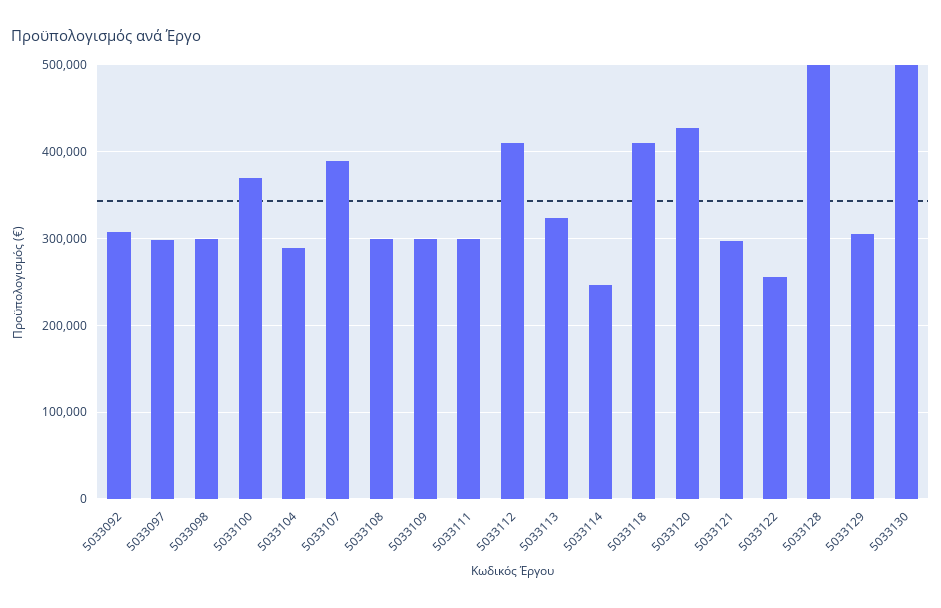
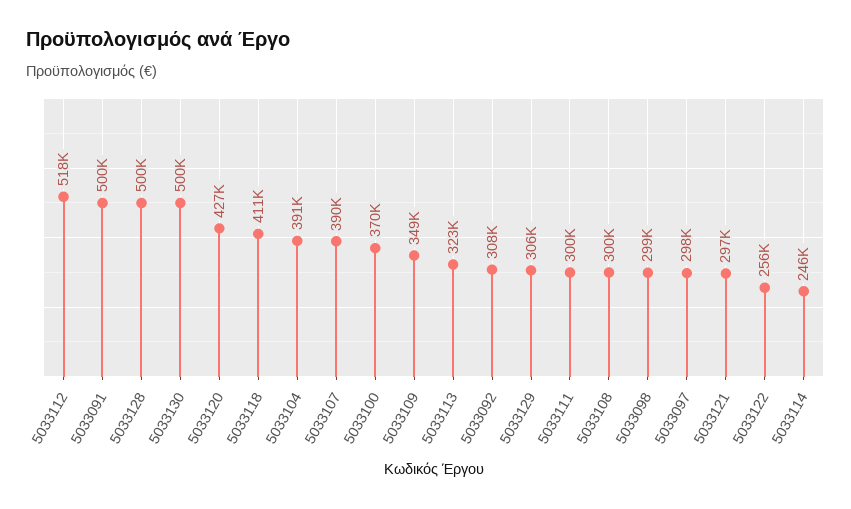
  {
    "5033092": 308000,
    "5033097": 298000,
    "5033098": 299000,
    "5033100": 370000,
-   "5033104": 290000,
+   "5033104": 391000,
    "5033107": 390000,
    "5033108": 300000,
-   "5033109": 300000,
+   "5033109": 349000,
    "5033111": 300000,
-   "5033112": 410000,
+   "5033112": 518000,
    "5033113": 323000,
    "5033114": 246000,
    "5033118": 411000,
    "5033120": 427000,
    "5033121": 297000,
    "5033122": 256000,
    "5033128": 500000,
    "5033129": 306000,
-   "5033130": 500000
+   "5033130": 500000,
+   "5033091": 500000
  }

